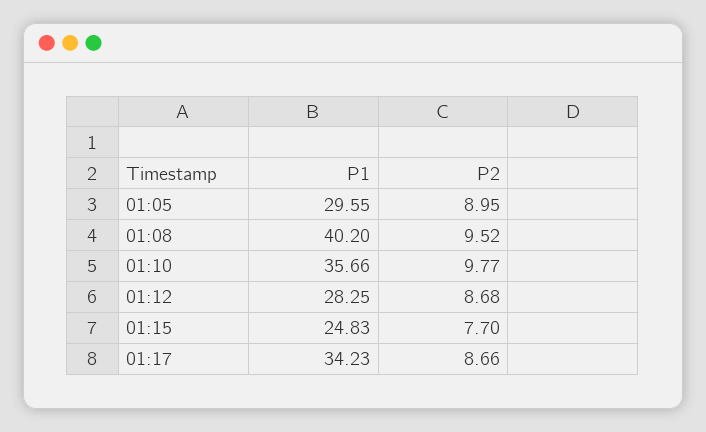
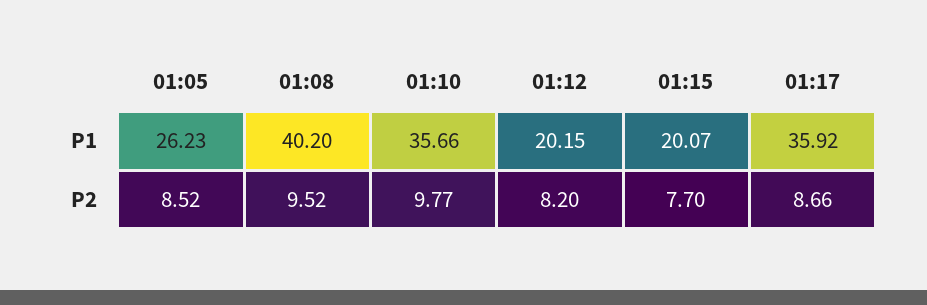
  {
    "P1": {
-     "01:05": 29.55,
+     "01:05": 26.23,
      "01:08": 40.2,
      "01:10": 35.66,
-     "01:12": 28.25,
+     "01:12": 20.15,
-     "01:15": 24.83,
+     "01:15": 20.07,
-     "01:17": 34.23
+     "01:17": 35.92
    },
    "P2": {
-     "01:05": 8.95,
+     "01:05": 8.52,
      "01:08": 9.52,
      "01:10": 9.77,
-     "01:12": 8.68,
+     "01:12": 8.2,
      "01:15": 7.7,
      "01:17": 8.66
    }
  }

